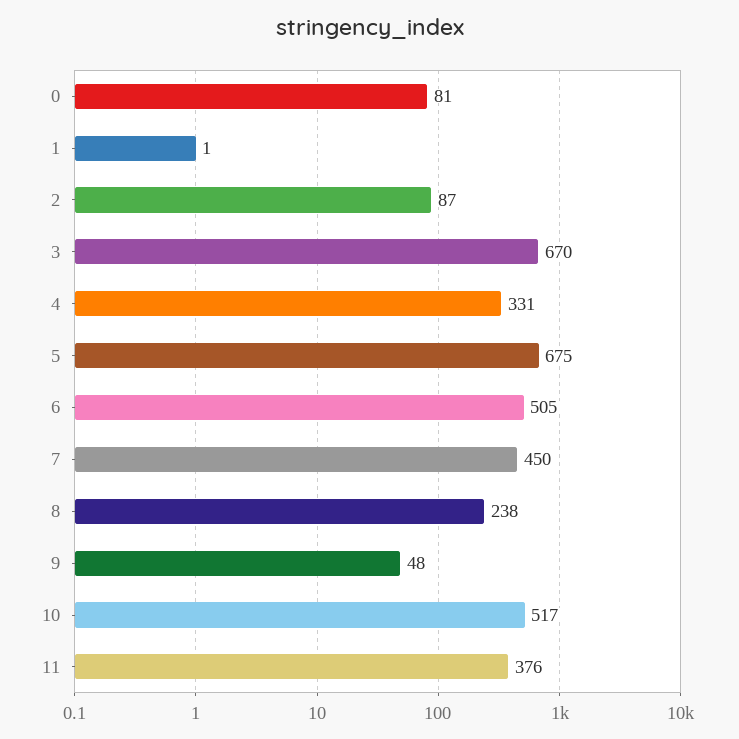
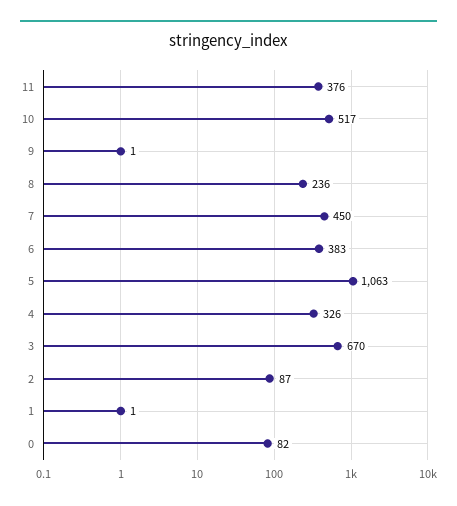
  {
-   "0": 81,
+   "0": 82,
    "1": 1,
    "2": 87,
    "3": 670,
-   "4": 331,
+   "4": 326,
-   "5": 675,
+   "5": 1063,
-   "6": 505,
+   "6": 383,
    "7": 450,
-   "8": 238,
+   "8": 236,
-   "9": 48,
+   "9": 1,
    "10": 517,
    "11": 376
  }

